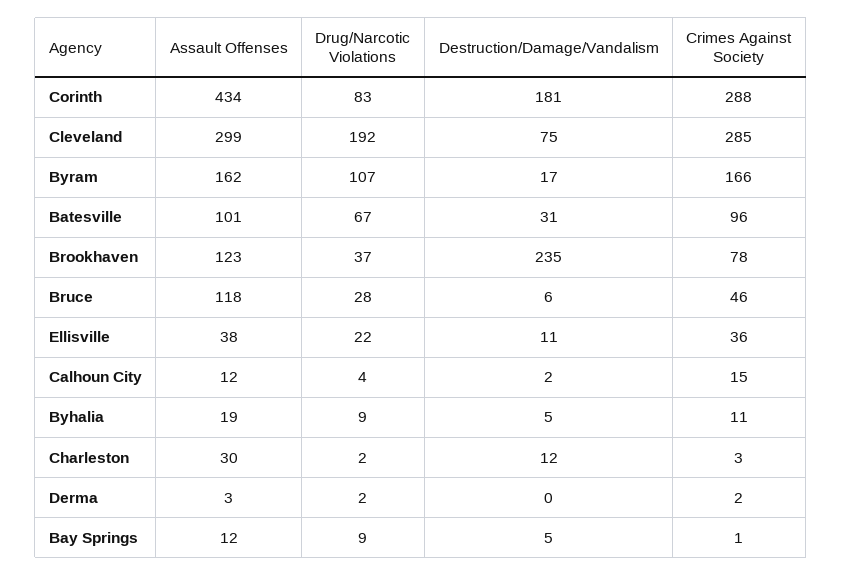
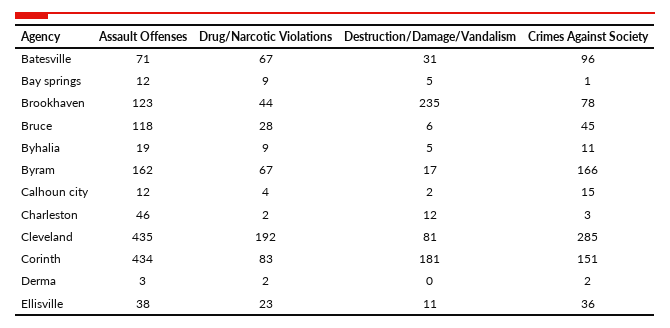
  {
    "Assault Offenses": {
      "Corinth": 434,
-     "Cleveland": 299,
+     "Cleveland": 435,
      "Byram": 162,
-     "Batesville": 101,
+     "Batesville": 71,
      "Brookhaven": 123,
      "Bruce": 118,
      "Ellisville": 38,
      "Calhoun City": 12,
      "Byhalia": 19,
-     "Charleston": 30,
+     "Charleston": 46,
      "Derma": 3,
      "Bay Springs": 12
    },
    "Drug/Narcotic Violations": {
      "Corinth": 83,
      "Cleveland": 192,
-     "Byram": 107,
+     "Byram": 67,
      "Batesville": 67,
-     "Brookhaven": 37,
+     "Brookhaven": 44,
      "Bruce": 28,
-     "Ellisville": 22,
+     "Ellisville": 23,
      "Calhoun City": 4,
      "Byhalia": 9,
      "Charleston": 2,
      "Derma": 2,
      "Bay Springs": 9
    },
    "Destruction/Damage/Vandalism": {
      "Corinth": 181,
-     "Cleveland": 75,
+     "Cleveland": 81,
      "Byram": 17,
      "Batesville": 31,
      "Brookhaven": 235,
      "Bruce": 6,
      "Ellisville": 11,
      "Calhoun City": 2,
      "Byhalia": 5,
      "Charleston": 12,
      "Derma": 0,
      "Bay Springs": 5
    },
    "Crimes Against Society": {
-     "Corinth": 288,
+     "Corinth": 151,
      "Cleveland": 285,
      "Byram": 166,
      "Batesville": 96,
      "Brookhaven": 78,
-     "Bruce": 46,
+     "Bruce": 45,
      "Ellisville": 36,
      "Calhoun City": 15,
      "Byhalia": 11,
      "Charleston": 3,
      "Derma": 2,
      "Bay Springs": 1
    }
  }

